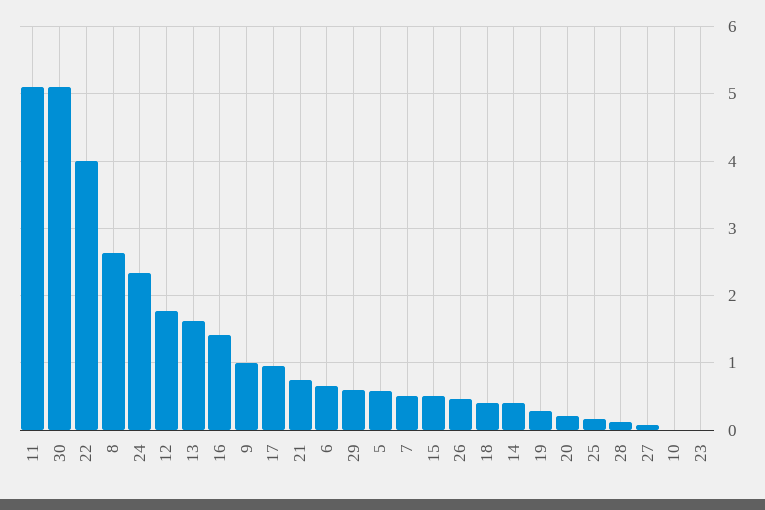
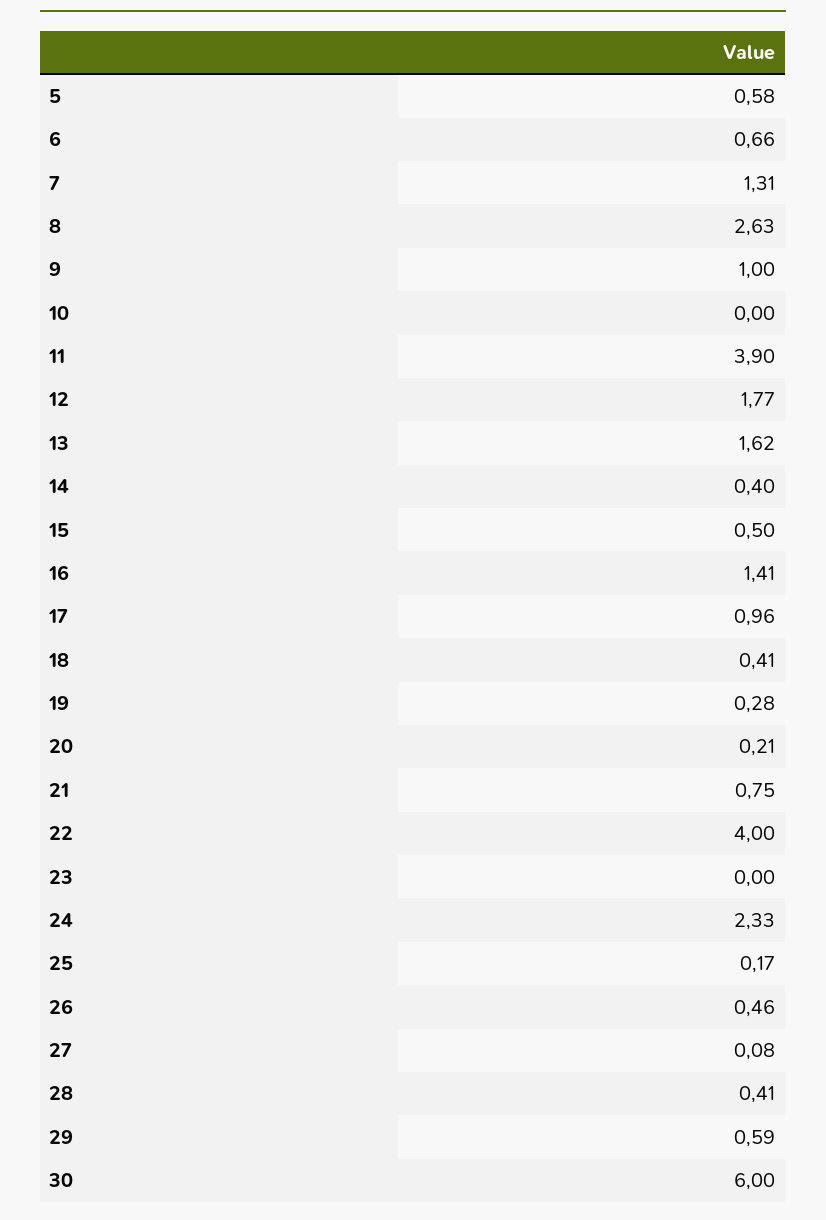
  {
-   "11": 5.1,
+   "11": 3.9,
-   "30": 5.1,
+   "30": 6,
    "22": 4,
    "8": 2.63,
    "24": 2.33,
    "12": 1.77,
    "13": 1.62,
    "16": 1.41,
    "9": 1,
    "17": 0.96,
    "21": 0.75,
    "6": 0.66,
    "29": 0.59,
    "5": 0.58,
-   "7": 0.5,
+   "7": 1.31,
    "15": 0.5,
    "26": 0.46,
    "18": 0.41,
    "14": 0.4,
    "19": 0.28,
    "20": 0.21,
    "25": 0.17,
-   "28": 0.1,
+   "28": 0.41,
    "27": 0.08,
    "10": 0,
    "23": 0
  }

